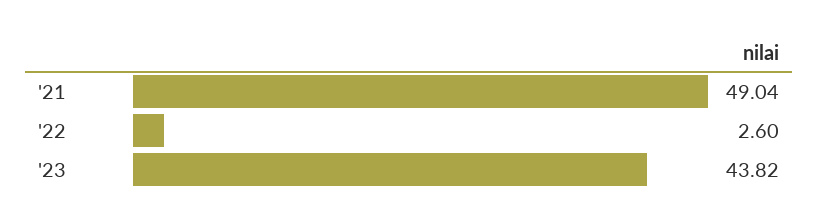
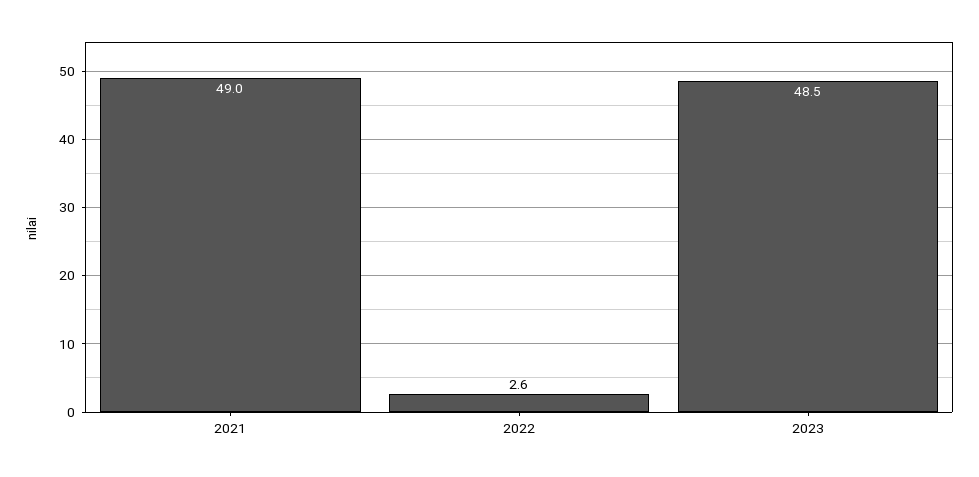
  {
    "'21": 49.04,
    "'22": 2.6,
-   "'23": 43.82
+   "'23": 48.5
  }

